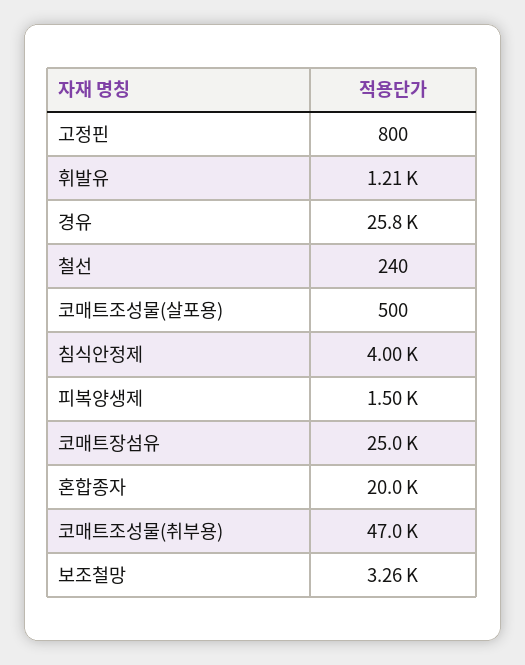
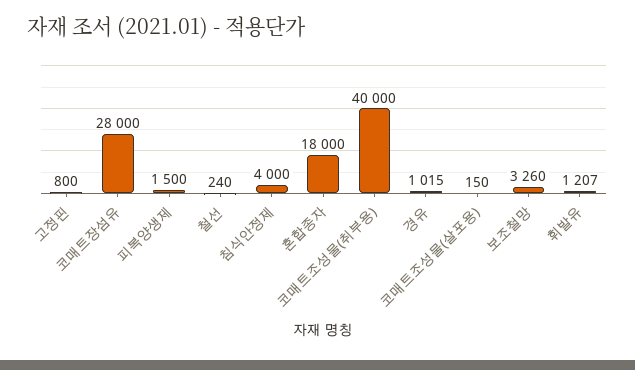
  {
    "고정핀": 800,
    "휘발유": 1207,
-   "경유": 25800,
+   "경유": 1015,
    "철선": 240,
-   "코매트조성물(살포용)": 500,
+   "코매트조성물(살포용)": 150,
    "침식안정제": 4000,
    "피복양생제": 1500,
-   "코매트장섬유": 25000,
+   "코매트장섬유": 28000,
-   "혼합종자": 20000,
+   "혼합종자": 18000,
-   "코매트조성물(취부용)": 47000,
+   "코매트조성물(취부용)": 40000,
    "보조철망": 3260
  }

